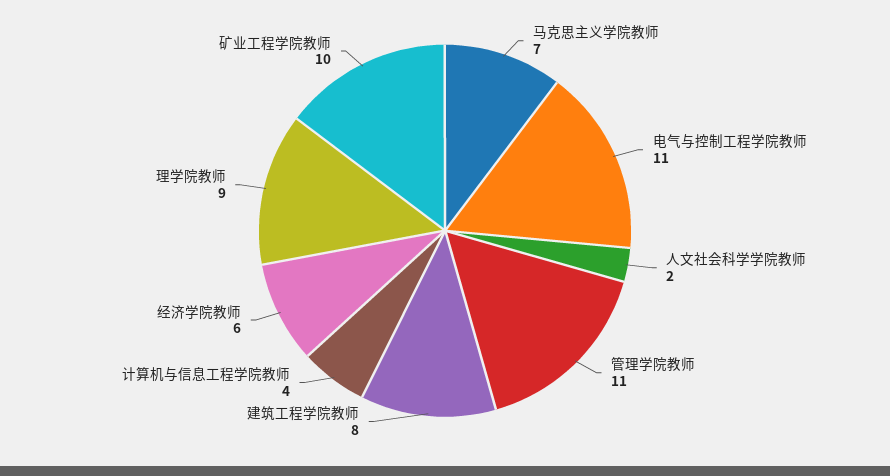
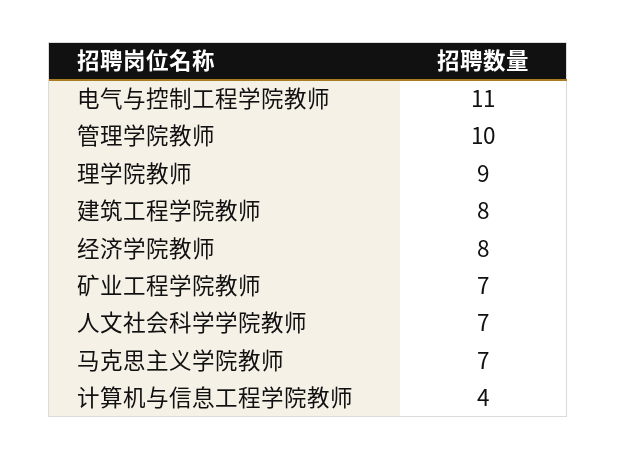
  {
    "马克思主义学院教师": 7,
    "电气与控制工程学院教师": 11,
-   "人文社会科学学院教师": 2,
+   "人文社会科学学院教师": 7,
-   "管理学院教师": 11,
+   "管理学院教师": 10,
    "建筑工程学院教师": 8,
    "计算机与信息工程学院教师": 4,
-   "经济学院教师": 6,
+   "经济学院教师": 8,
    "理学院教师": 9,
-   "矿业工程学院教师": 10
+   "矿业工程学院教师": 7
  }

